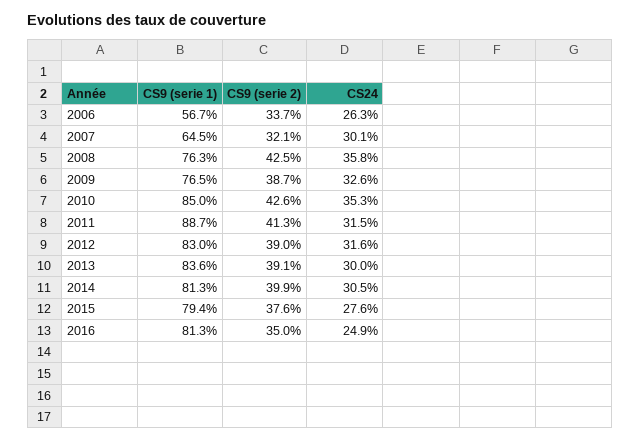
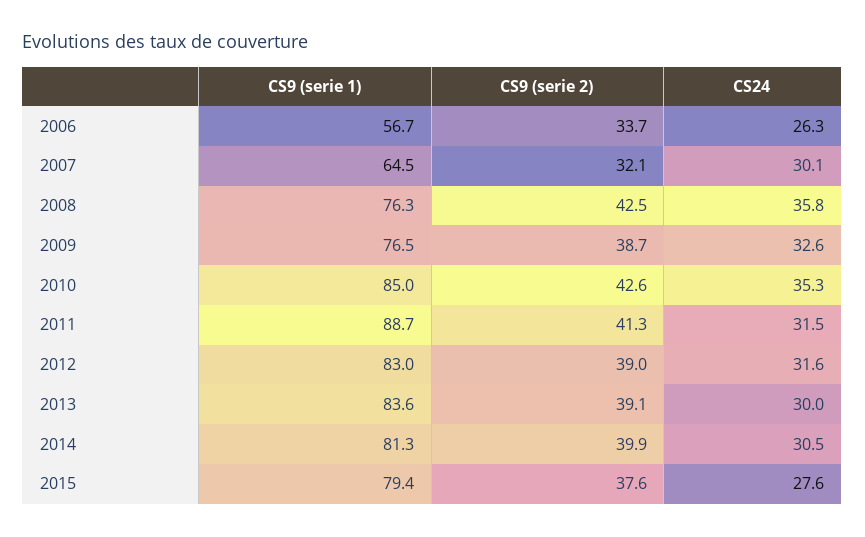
  {
    "CS9 (serie 1)": {
      "2006": 56.7,
      "2007": 64.5,
      "2008": 76.3,
      "2009": 76.5,
      "2010": 85,
      "2011": 88.7,
      "2012": 83,
      "2013": 83.6,
      "2014": 81.3,
-     "2015": 79.4,
+     "2015": 79.4
-     "2016": 81.3
    },
    "CS9 (serie 2)": {
      "2006": 33.7,
      "2007": 32.1,
      "2008": 42.5,
      "2009": 38.7,
      "2010": 42.6,
      "2011": 41.3,
      "2012": 39,
      "2013": 39.1,
      "2014": 39.9,
-     "2015": 37.6,
+     "2015": 37.6
-     "2016": 35
    },
    "CS24": {
      "2006": 26.3,
      "2007": 30.1,
      "2008": 35.8,
      "2009": 32.6,
      "2010": 35.3,
      "2011": 31.5,
      "2012": 31.6,
      "2013": 30,
      "2014": 30.5,
-     "2015": 27.6,
+     "2015": 27.6
-     "2016": 24.9
    }
  }

